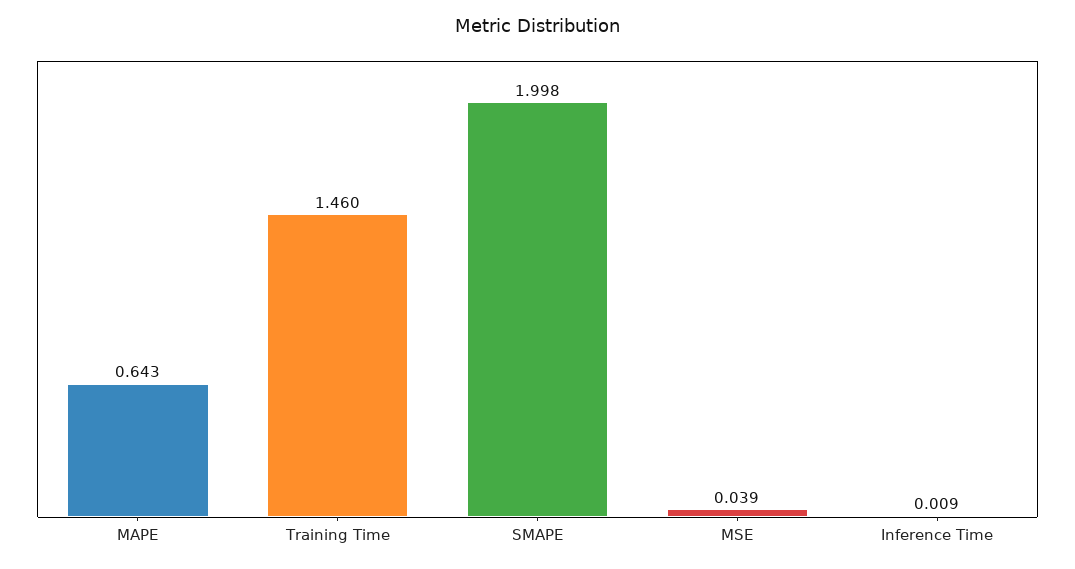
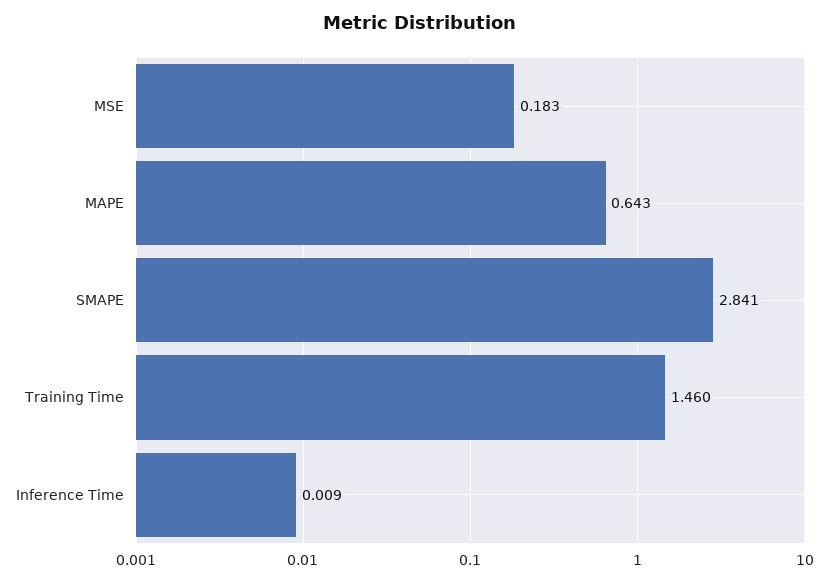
  {
    "MAPE": 0.643,
    "Training Time": 1.46,
-   "SMAPE": 1.998,
+   "SMAPE": 2.841,
-   "MSE": 0.039,
+   "MSE": 0.183,
    "Inference Time": 0.009
  }

